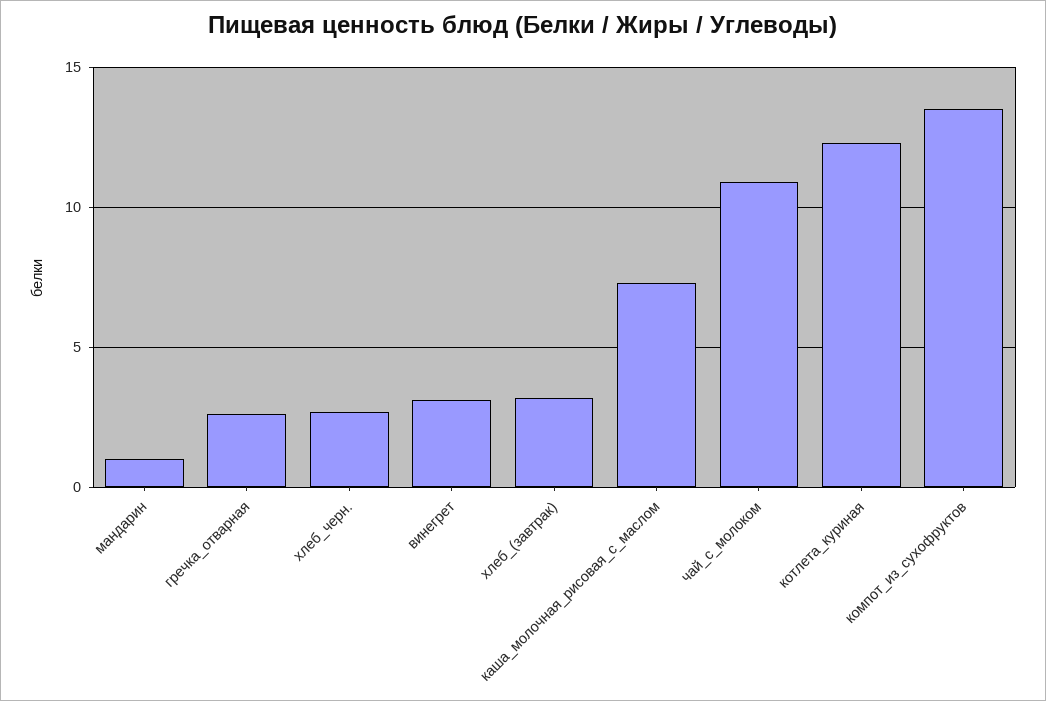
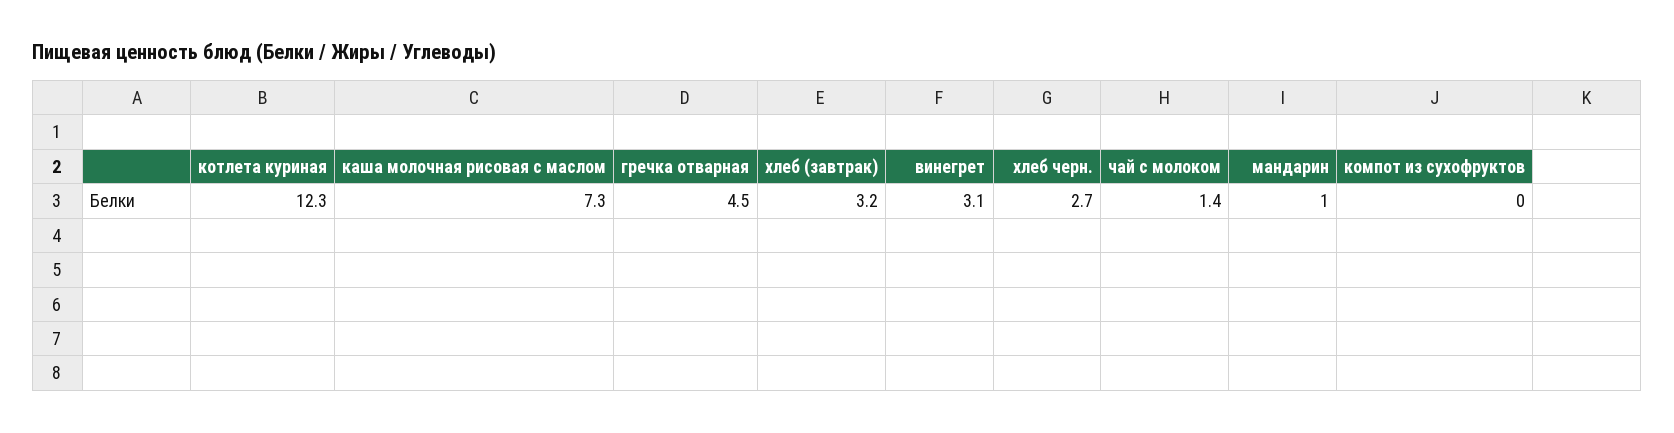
  {
    "мандарин": 1,
-   "гречка_отварная": 2.5,
+   "гречка_отварная": 4.5,
    "хлеб_черн.": 2.7,
    "винегрет": 3.1,
    "хлеб_(завтрак)": 3.2,
    "каша_молочная_рисовая_с_маслом": 7.3,
-   "чай_с_молоком": 11,
+   "чай_с_молоком": 1.4,
    "котлета_куриная": 12.3,
-   "компот_из_сухофруктов": 13.5
+   "компот_из_сухофруктов": 0
  }

